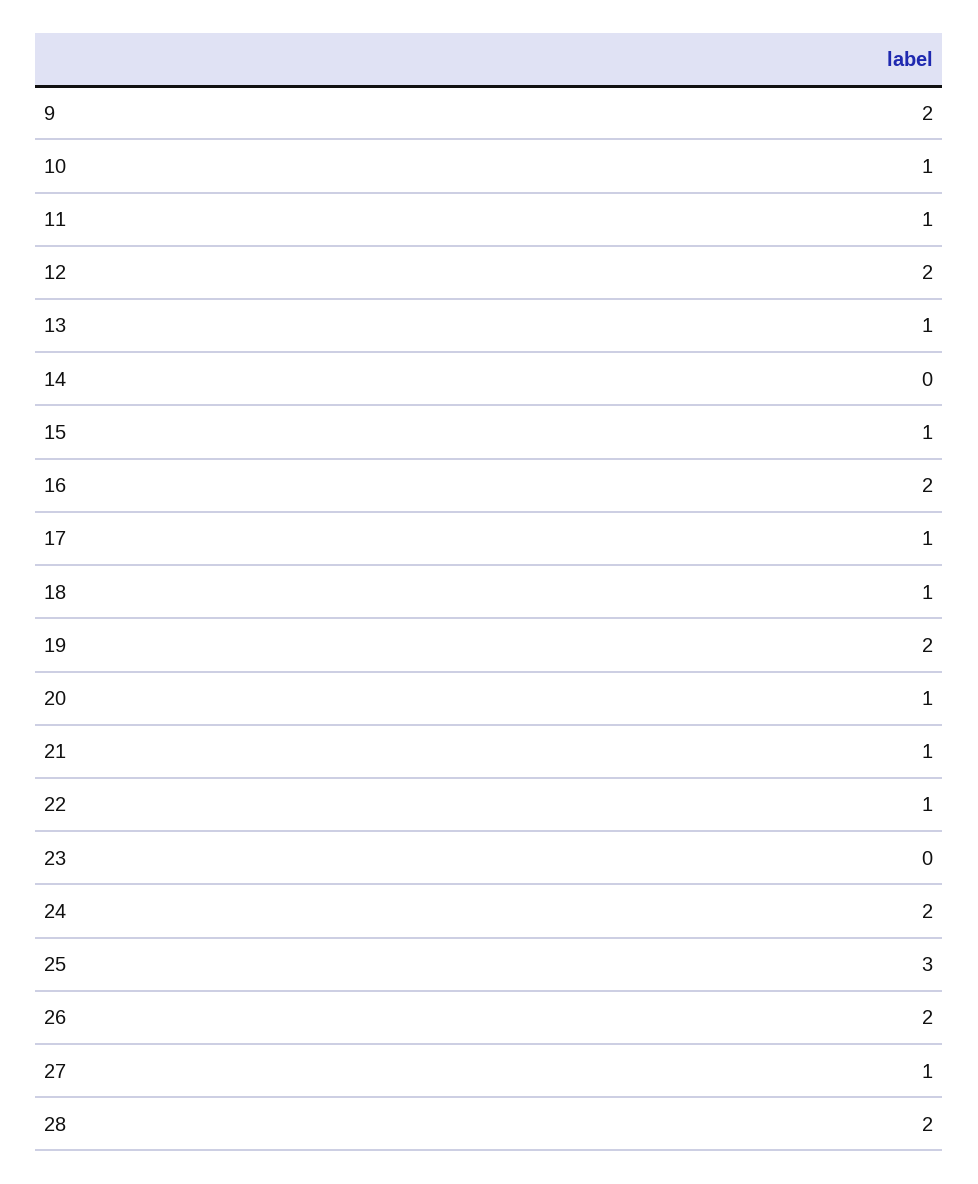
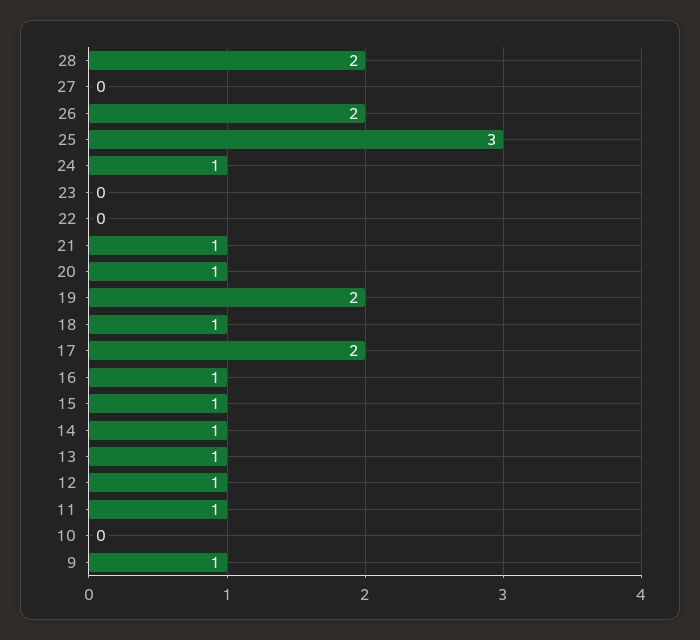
  {
-   "9": 2,
+   "9": 1,
-   "10": 1,
+   "10": 0,
    "11": 1,
-   "12": 2,
+   "12": 1,
    "13": 1,
-   "14": 0,
+   "14": 1,
    "15": 1,
-   "16": 2,
+   "16": 1,
-   "17": 1,
+   "17": 2,
    "18": 1,
    "19": 2,
    "20": 1,
    "21": 1,
-   "22": 1,
+   "22": 0,
    "23": 0,
-   "24": 2,
+   "24": 1,
    "25": 3,
    "26": 2,
-   "27": 1,
+   "27": 0,
    "28": 2
  }

